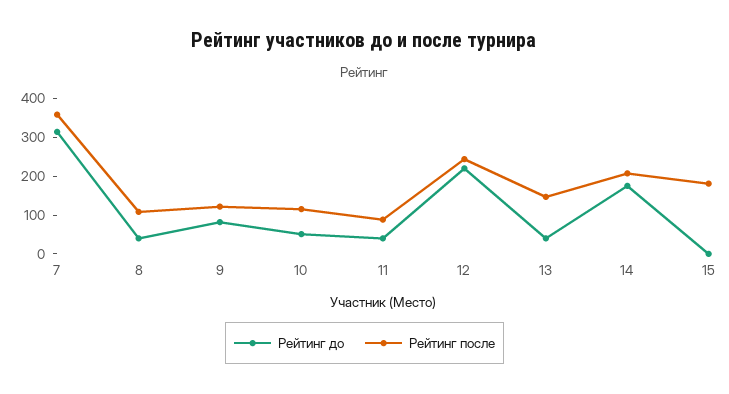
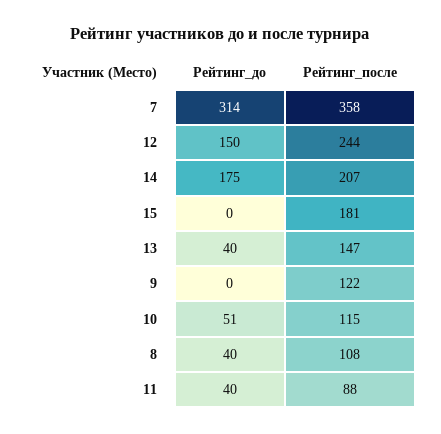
  {
    "Рейтинг до": {
      "7": 314,
      "8": 40,
-     "9": 75,
+     "9": 0,
      "10": 51,
      "11": 40,
-     "12": 225,
+     "12": 150,
      "13": 40,
      "14": 175,
      "15": 0
    },
    "Рейтинг после": {
      "7": 358,
      "8": 108,
      "9": 122,
      "10": 115,
      "11": 88,
      "12": 244,
      "13": 147,
      "14": 207,
      "15": 181
    }
  }

